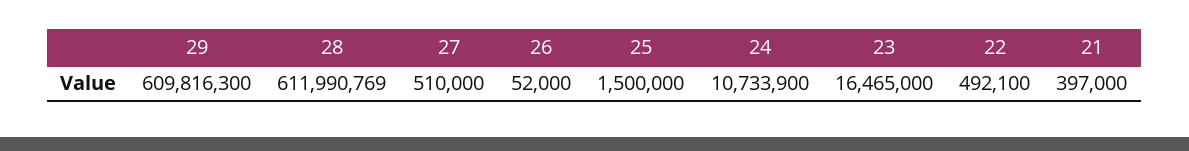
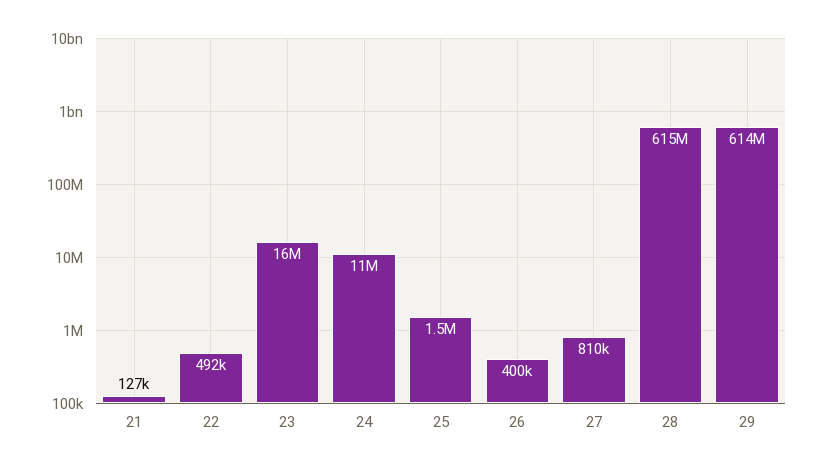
  {
-   "29": 609816300,
+   "29": 614000000,
-   "28": 611990769,
+   "28": 615000000,
-   "27": 510000,
+   "27": 810000,
-   "26": 52000,
+   "26": 400000,
    "25": 1500000,
    "24": 10733900,
    "23": 16465000,
    "22": 492100,
-   "21": 397000
+   "21": 127000
  }

